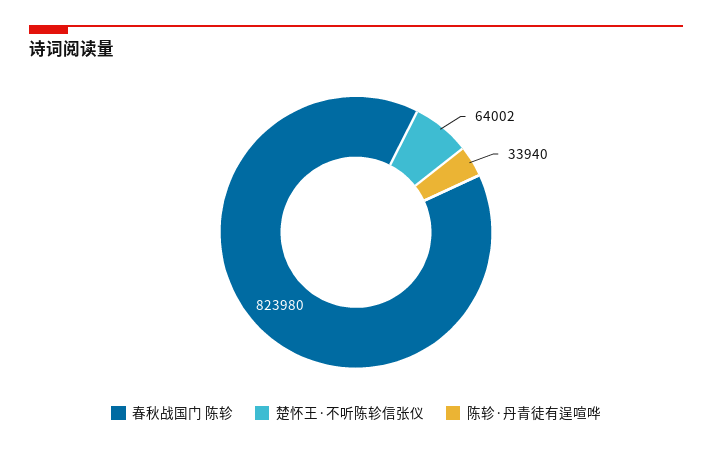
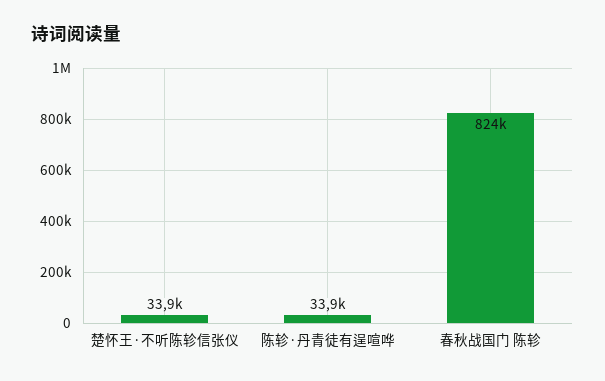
  {
    "春秋战国门 陈轸": 823980,
-   "楚怀王·不听陈轸信张仪": 64002,
+   "楚怀王·不听陈轸信张仪": 33900,
    "陈轸·丹青徒有逞喧哗": 33940
  }

